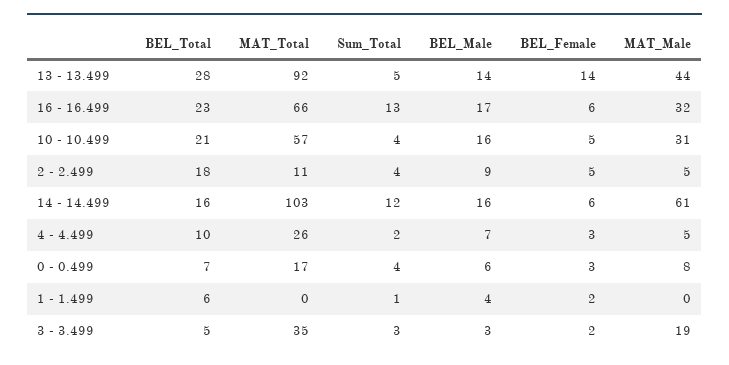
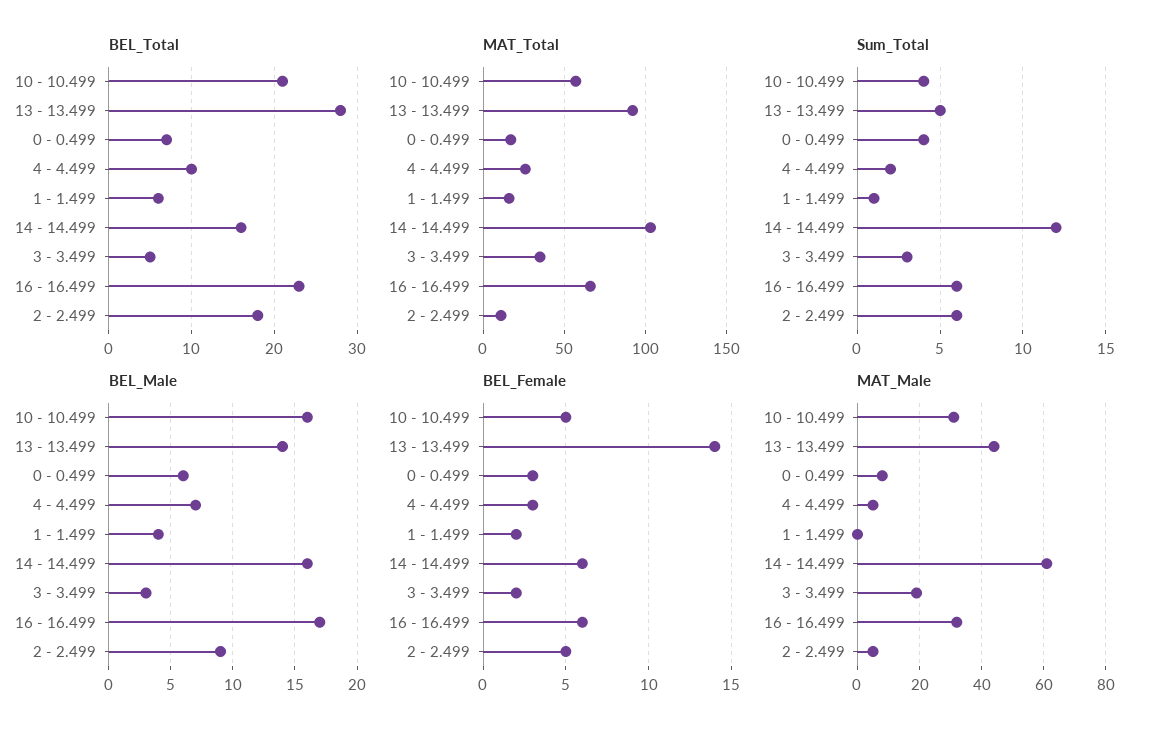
  {
    "BEL_Total": {
      "13 - 13.499": 28,
      "16 - 16.499": 23,
      "10 - 10.499": 21,
      "2 - 2.499": 18,
      "14 - 14.499": 16,
      "4 - 4.499": 10,
      "0 - 0.499": 7,
      "1 - 1.499": 6,
      "3 - 3.499": 5
    },
    "MAT_Total": {
      "13 - 13.499": 92,
      "16 - 16.499": 66,
      "10 - 10.499": 57,
      "2 - 2.499": 11,
      "14 - 14.499": 103,
      "4 - 4.499": 26,
      "0 - 0.499": 17,
-     "1 - 1.499": 0,
+     "1 - 1.499": 15,
      "3 - 3.499": 35
    },
    "Sum_Total": {
      "13 - 13.499": 5,
-     "16 - 16.499": 13,
+     "16 - 16.499": 6,
      "10 - 10.499": 4,
-     "2 - 2.499": 4,
+     "2 - 2.499": 6,
      "14 - 14.499": 12,
      "4 - 4.499": 2,
      "0 - 0.499": 4,
      "1 - 1.499": 1,
      "3 - 3.499": 3
    },
    "BEL_Male": {
      "13 - 13.499": 14,
      "16 - 16.499": 17,
      "10 - 10.499": 16,
      "2 - 2.499": 9,
      "14 - 14.499": 16,
      "4 - 4.499": 7,
      "0 - 0.499": 6,
      "1 - 1.499": 4,
      "3 - 3.499": 3
    },
    "BEL_Female": {
      "13 - 13.499": 14,
      "16 - 16.499": 6,
      "10 - 10.499": 5,
      "2 - 2.499": 5,
      "14 - 14.499": 6,
      "4 - 4.499": 3,
      "0 - 0.499": 3,
      "1 - 1.499": 2,
      "3 - 3.499": 2
    },
    "MAT_Male": {
      "13 - 13.499": 44,
      "16 - 16.499": 32,
      "10 - 10.499": 31,
      "2 - 2.499": 5,
      "14 - 14.499": 61,
      "4 - 4.499": 5,
      "0 - 0.499": 8,
      "1 - 1.499": 0,
      "3 - 3.499": 19
    }
  }

